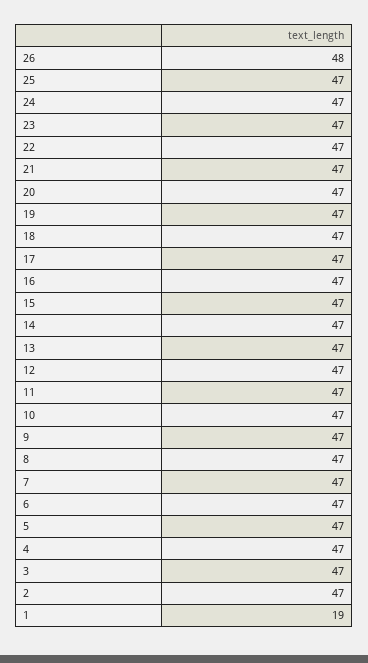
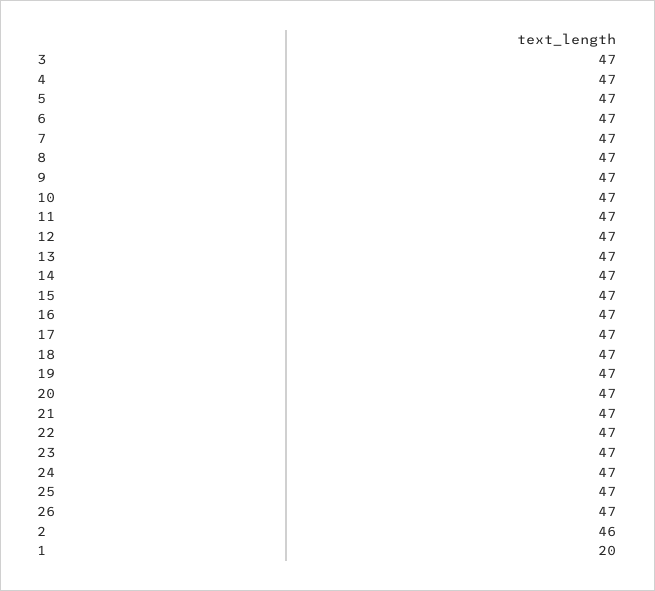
  {
-   "26": 48,
+   "26": 47,
    "25": 47,
    "24": 47,
    "23": 47,
    "22": 47,
    "21": 47,
    "20": 47,
    "19": 47,
    "18": 47,
    "17": 47,
    "16": 47,
    "15": 47,
    "14": 47,
    "13": 47,
    "12": 47,
    "11": 47,
    "10": 47,
    "9": 47,
    "8": 47,
    "7": 47,
    "6": 47,
    "5": 47,
    "4": 47,
    "3": 47,
-   "2": 47,
+   "2": 46,
-   "1": 19
+   "1": 20
  }

